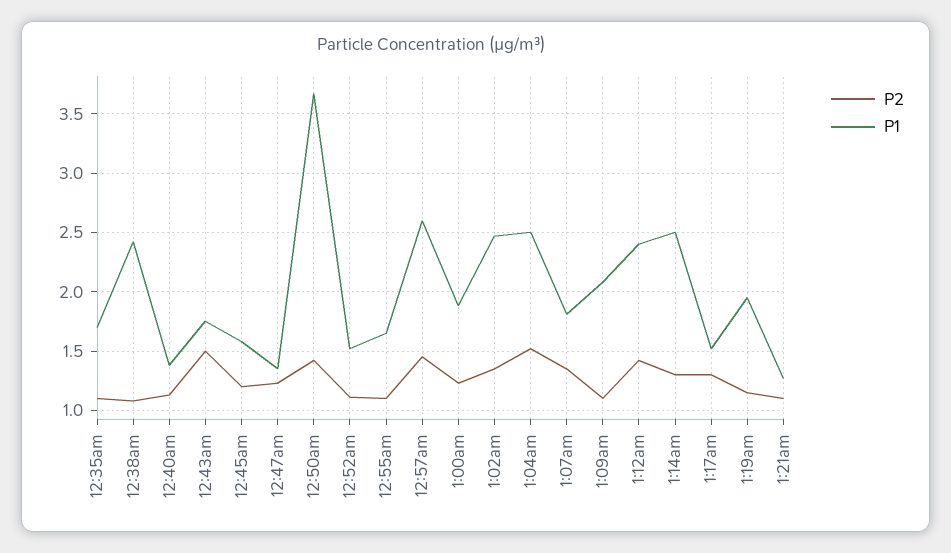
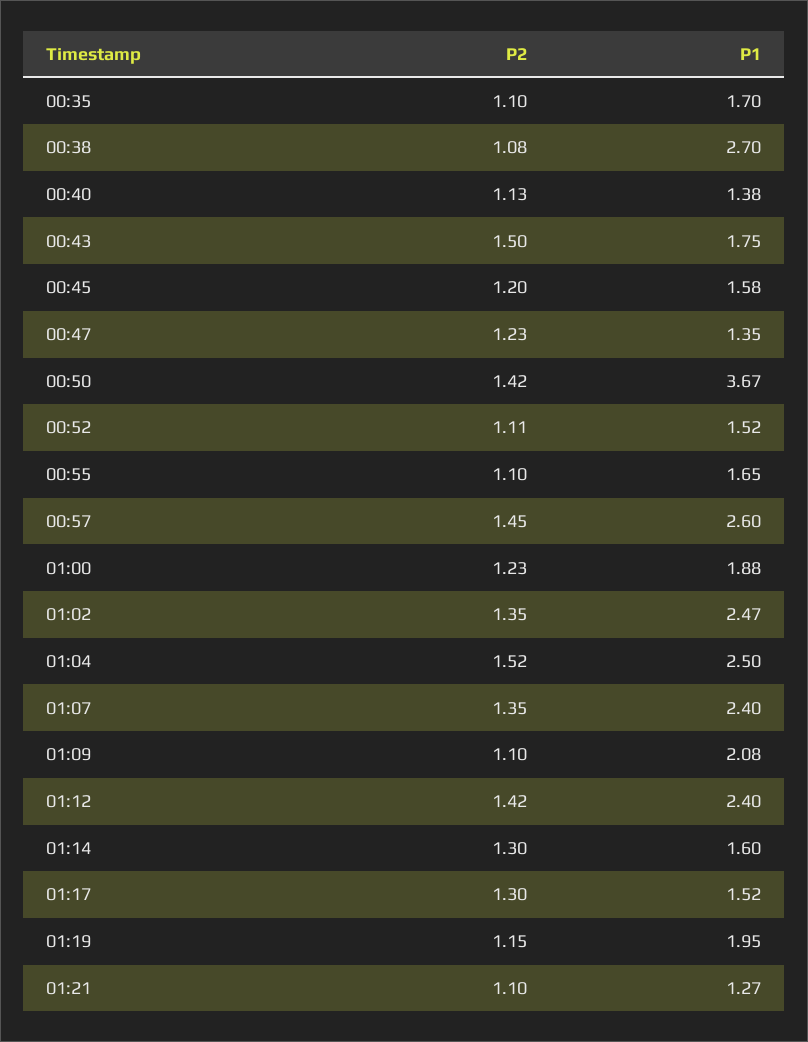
  {
    "P2": {
      "12:35am": 1.1,
      "12:38am": 1.08,
      "12:40am": 1.13,
      "12:43am": 1.5,
      "12:45am": 1.2,
      "12:47am": 1.23,
      "12:50am": 1.42,
      "12:52am": 1.11,
      "12:55am": 1.1,
      "12:57am": 1.45,
      "1:00am": 1.23,
      "1:02am": 1.35,
      "1:04am": 1.52,
      "1:07am": 1.35,
      "1:09am": 1.1,
      "1:12am": 1.42,
      "1:14am": 1.3,
      "1:17am": 1.3,
      "1:19am": 1.15,
      "1:21am": 1.1
    },
    "P1": {
      "12:35am": 1.7,
-     "12:38am": 2.4,
+     "12:38am": 2.7,
      "12:40am": 1.38,
      "12:43am": 1.75,
      "12:45am": 1.58,
      "12:47am": 1.35,
      "12:50am": 3.67,
      "12:52am": 1.52,
      "12:55am": 1.65,
      "12:57am": 2.6,
      "1:00am": 1.88,
      "1:02am": 2.47,
      "1:04am": 2.5,
-     "1:07am": 1.8,
+     "1:07am": 2.4,
      "1:09am": 2.08,
      "1:12am": 2.4,
-     "1:14am": 2.5,
+     "1:14am": 1.6,
      "1:17am": 1.52,
      "1:19am": 1.95,
      "1:21am": 1.27
    }
  }

